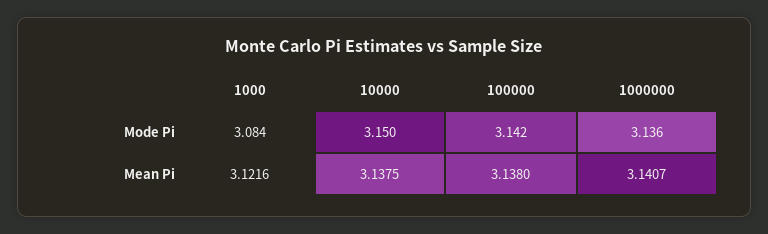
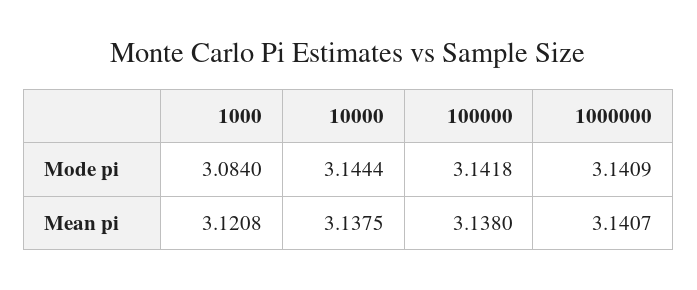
  {
    "1000": {
      "Mode Pi": 3.084,
-     "Mean Pi": 3.1216
+     "Mean Pi": 3.1208
    },
    "10000": {
-     "Mode Pi": 3.15,
+     "Mode Pi": 3.1444,
      "Mean Pi": 3.1375
    },
    "100000": {
      "Mode Pi": 3.1418,
      "Mean Pi": 3.138
    },
    "1000000": {
-     "Mode Pi": 3.136,
+     "Mode Pi": 3.1409,
      "Mean Pi": 3.1407
    }
  }

